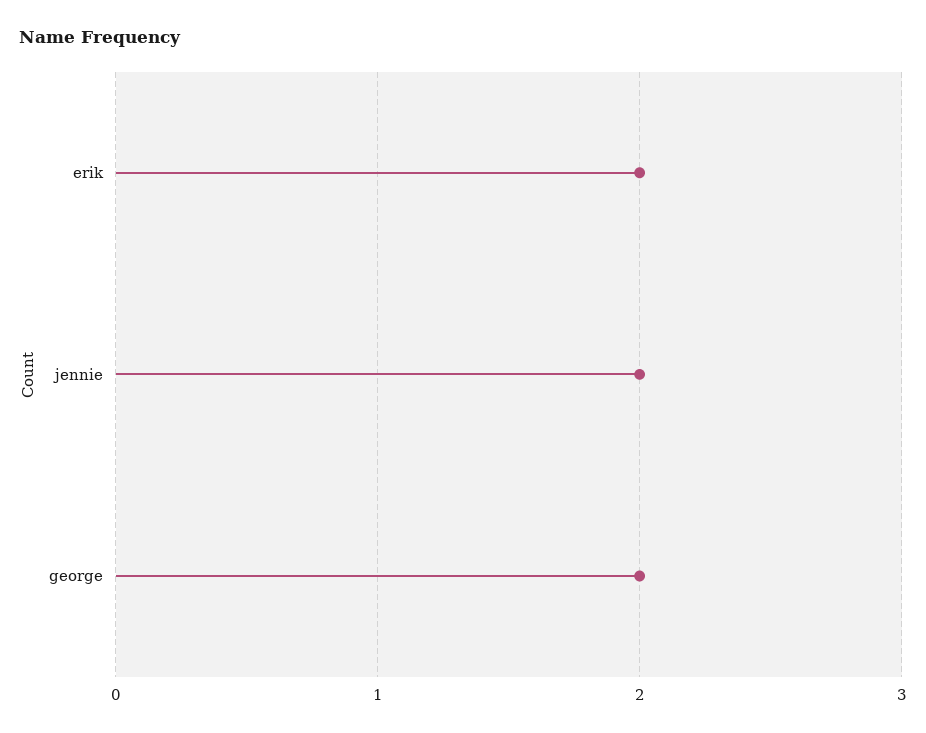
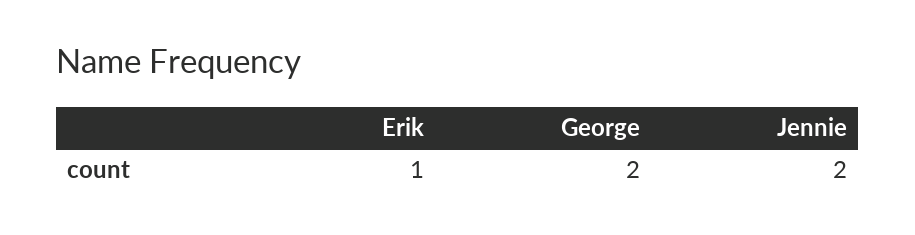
  {
-   "erik": 2,
+   "erik": 1,
    "jennie": 2,
    "george": 2
  }

